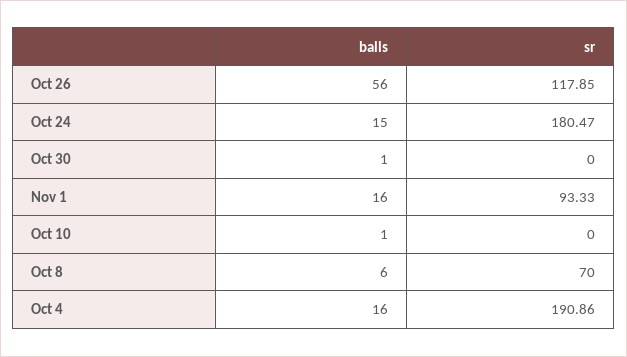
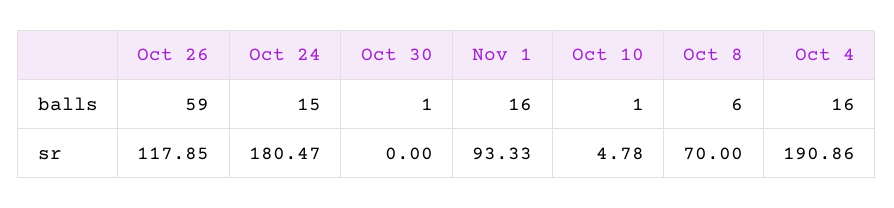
  {
    "balls": {
-     "Oct 26": 56,
+     "Oct 26": 59,
      "Oct 24": 15,
      "Oct 30": 1,
      "Nov 1": 16,
      "Oct 10": 1,
      "Oct 8": 6,
      "Oct 4": 16
    },
    "sr": {
      "Oct 26": 117.85,
      "Oct 24": 180.47,
      "Oct 30": 0,
      "Nov 1": 93.33,
-     "Oct 10": 0,
+     "Oct 10": 4.78,
      "Oct 8": 70,
      "Oct 4": 190.86
    }
  }

